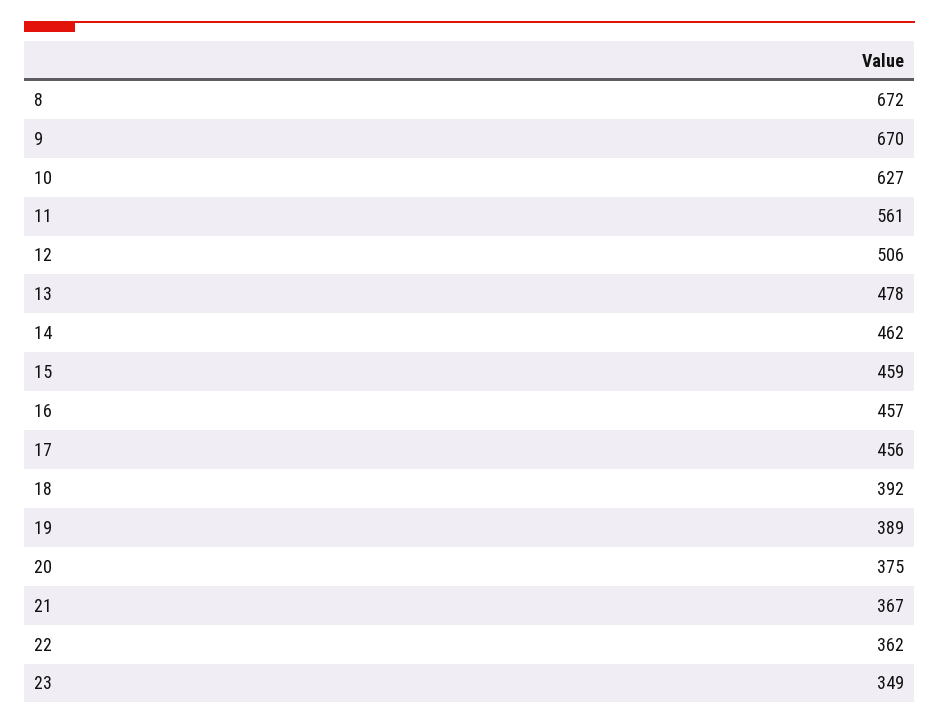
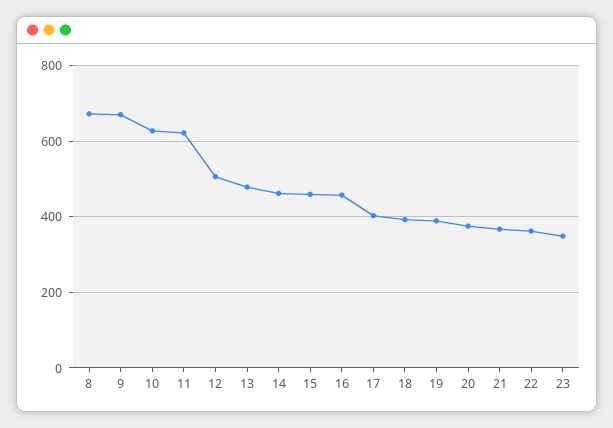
  {
    "8": 672,
    "9": 670,
    "10": 627,
-   "11": 561,
+   "11": 620,
    "12": 506,
    "13": 478,
    "14": 462,
    "15": 459,
    "16": 457,
-   "17": 456,
+   "17": 400,
    "18": 392,
    "19": 389,
    "20": 375,
    "21": 367,
    "22": 362,
    "23": 349
  }

